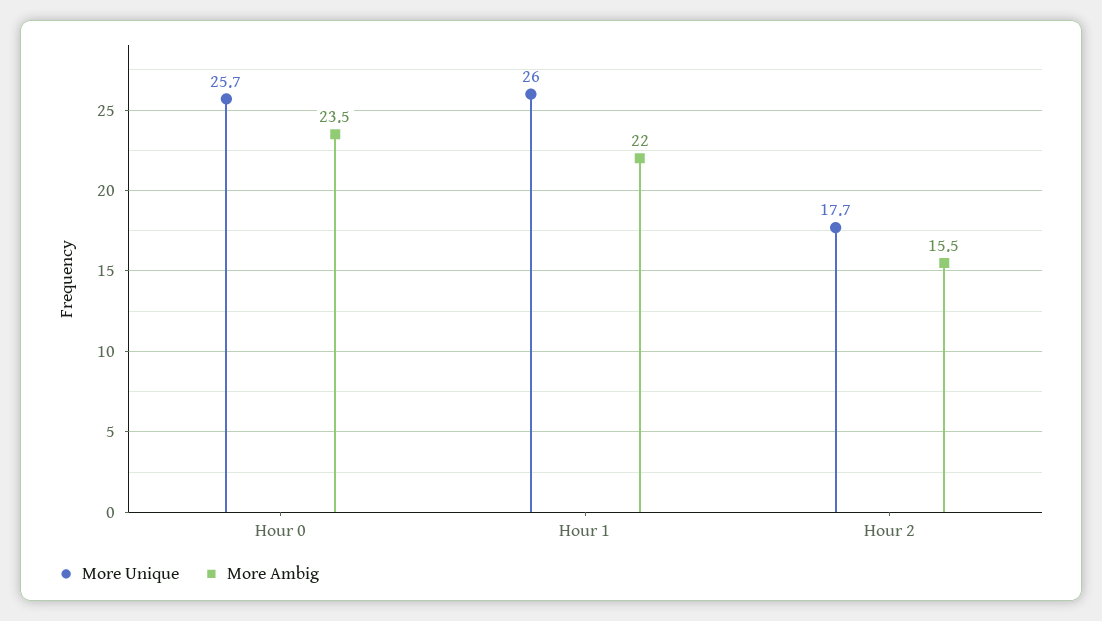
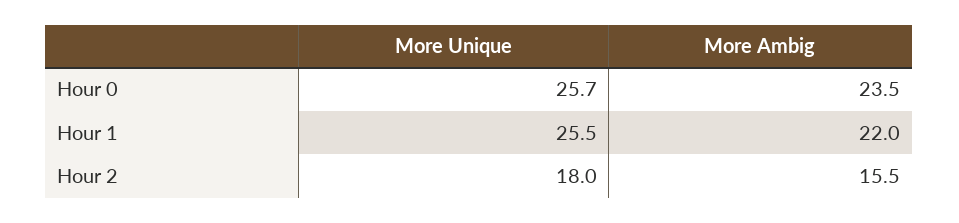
  {
    "More Unique": {
      "Hour 0": 25.7,
-     "Hour 1": 26,
+     "Hour 1": 25.5,
-     "Hour 2": 17.7
+     "Hour 2": 18
    },
    "More Ambig": {
      "Hour 0": 23.5,
      "Hour 1": 22,
      "Hour 2": 15.5
    }
  }

